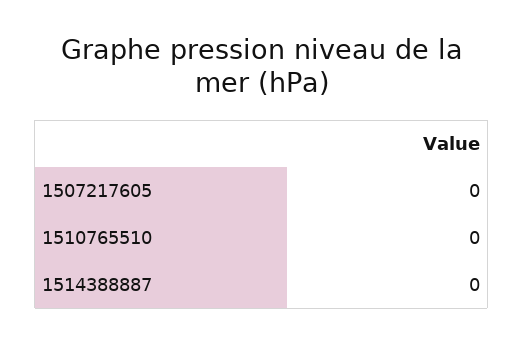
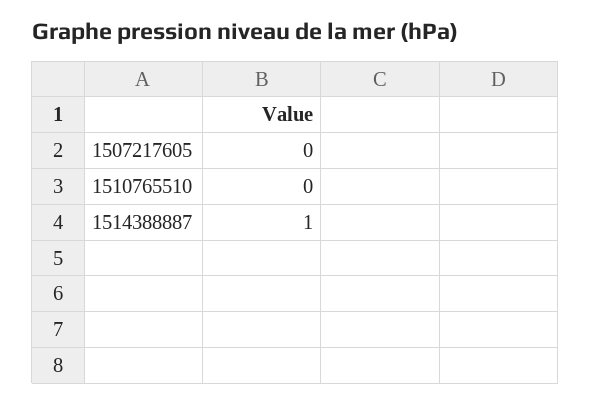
  {
    "1507217605": 0,
    "1510765510": 0,
-   "1514388887": 0
+   "1514388887": 1
  }

